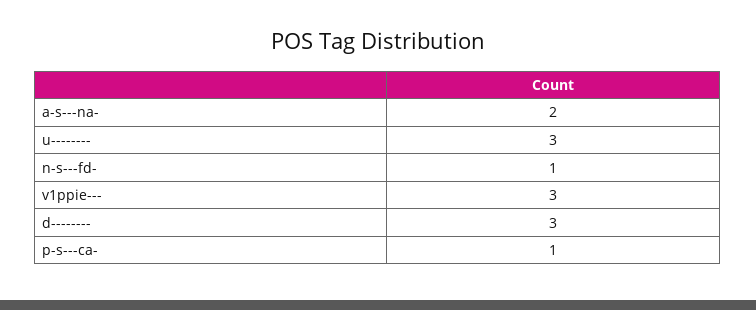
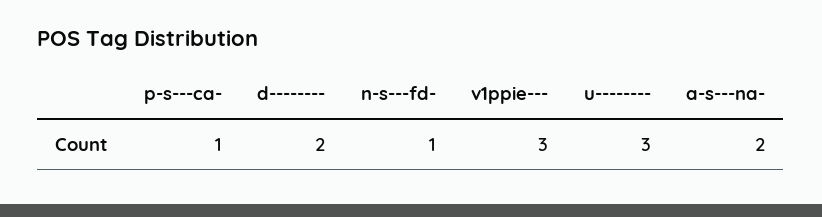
  {
    "a-s---na-": 2,
    "u--------": 3,
    "n-s---fd-": 1,
    "v1ppie---": 3,
-   "d--------": 3,
+   "d--------": 2,
    "p-s---ca-": 1
  }

